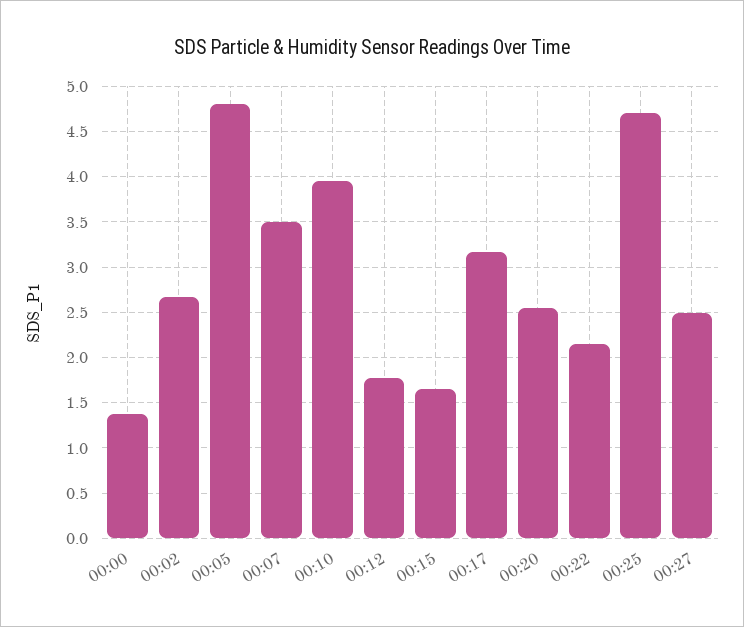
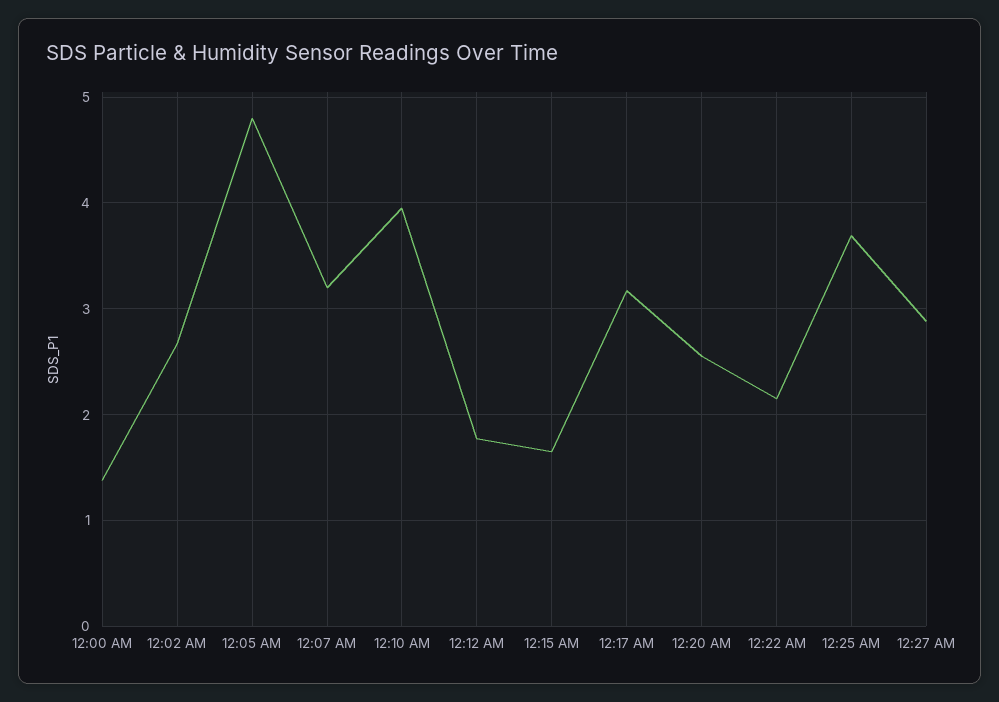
  {
    "00:00": 1.4,
    "00:02": 2.7,
    "00:05": 4.8,
-   "00:07": 3.5,
+   "00:07": 3.2,
    "00:10": 4,
    "00:12": 1.8,
    "00:15": 1.7,
    "00:17": 3.2,
    "00:20": 2.6,
    "00:22": 2.2,
-   "00:25": 4.7,
+   "00:25": 3.7,
-   "00:27": 2.5
+   "00:27": 2.9
  }

